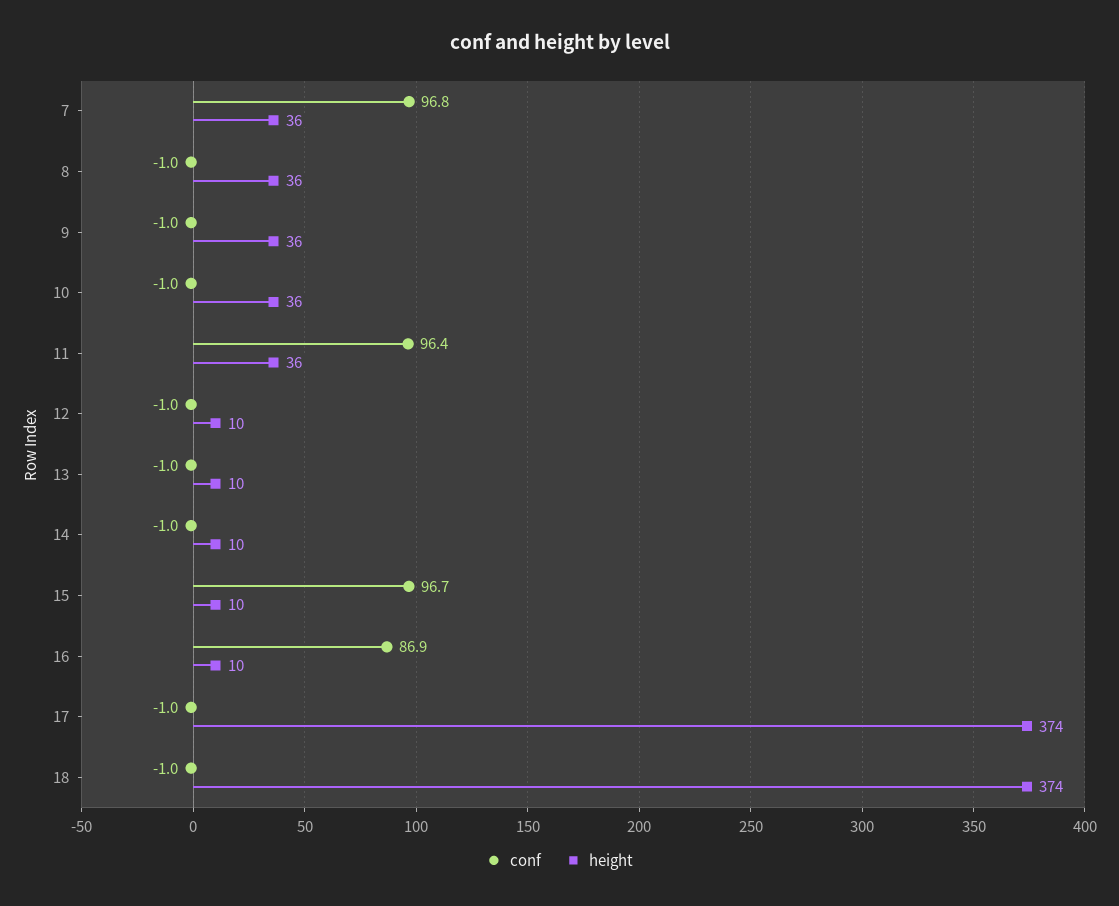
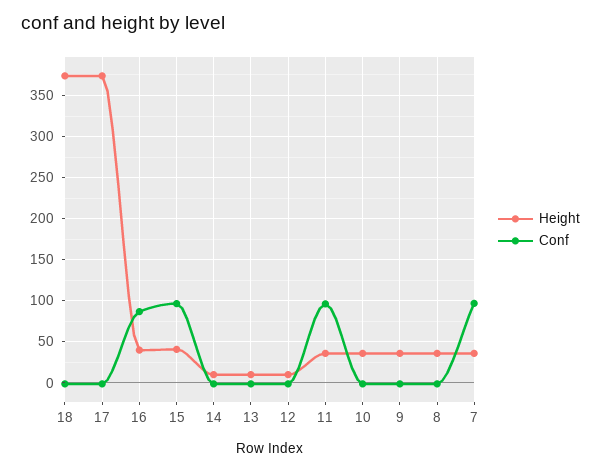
  {
    "conf": {
      "7": 96.8,
      "8": -1,
      "9": -1,
      "10": -1,
      "11": 96.4,
      "12": -1,
      "13": -1,
      "14": -1,
      "15": 96.7,
      "16": 86.9,
      "17": -1,
      "18": -1
    },
    "height": {
      "7": 36,
      "8": 36,
      "9": 36,
      "10": 36,
      "11": 36,
      "12": 10,
      "13": 10,
      "14": 10,
-     "15": 10,
+     "15": 40,
-     "16": 10,
+     "16": 40,
      "17": 374,
      "18": 374
    }
  }

